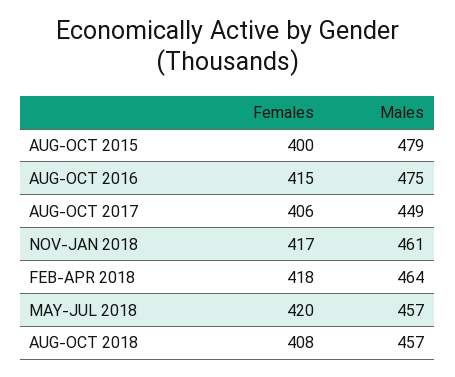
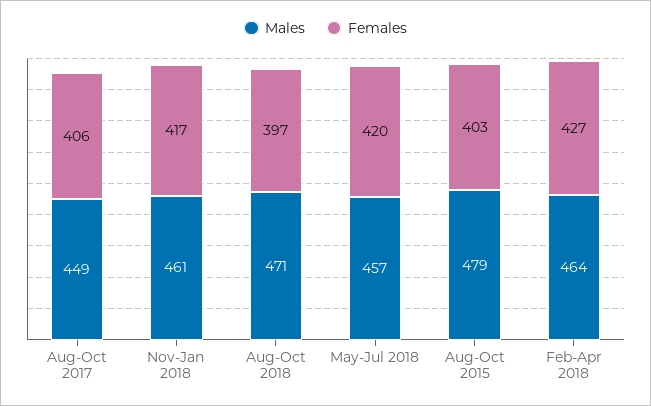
  {
    "Females": {
-     "AUG-OCT 2015": 400,
+     "AUG-OCT 2015": 403,
-     "AUG-OCT 2016": 415,
      "AUG-OCT 2017": 406,
      "NOV-JAN 2018": 417,
-     "FEB-APR 2018": 418,
+     "FEB-APR 2018": 427,
      "MAY-JUL 2018": 420,
-     "AUG-OCT 2018": 408
+     "AUG-OCT 2018": 397
    },
    "Males": {
      "AUG-OCT 2015": 479,
-     "AUG-OCT 2016": 475,
      "AUG-OCT 2017": 449,
      "NOV-JAN 2018": 461,
      "FEB-APR 2018": 464,
      "MAY-JUL 2018": 457,
-     "AUG-OCT 2018": 457
+     "AUG-OCT 2018": 471
    }
  }

